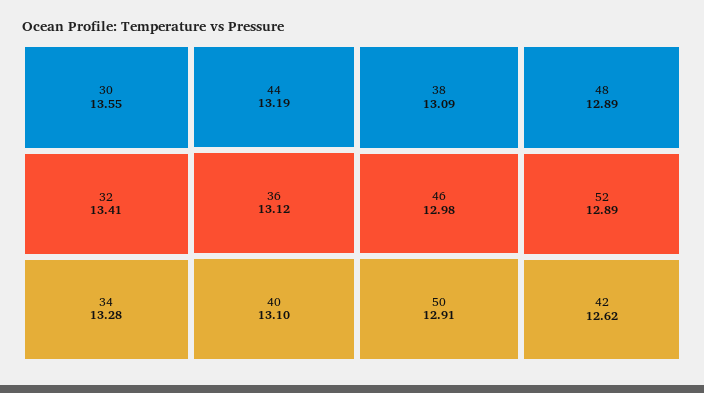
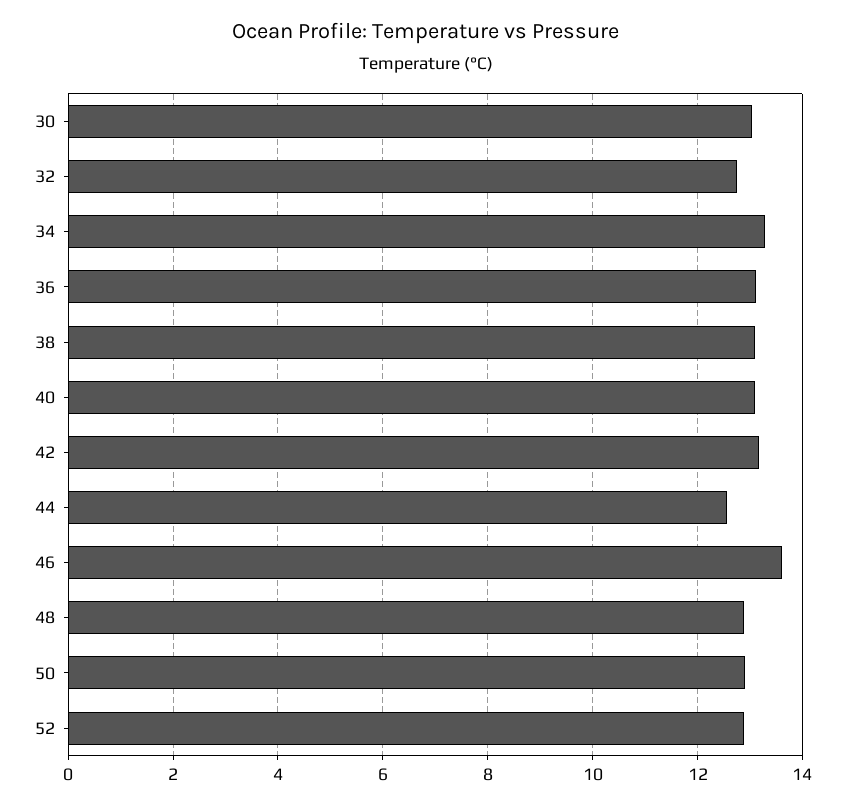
  {
-   "30": 13.55,
+   "30": 13,
-   "32": 13.41,
+   "32": 12.8,
    "34": 13.28,
-   "44": 13.19,
+   "44": 12.6,
    "36": 13.12,
    "40": 13.1,
    "38": 13.09,
-   "46": 12.98,
+   "46": 13.6,
    "50": 12.91,
    "48": 12.89,
    "52": 12.89,
-   "42": 12.62
+   "42": 13.2
  }

